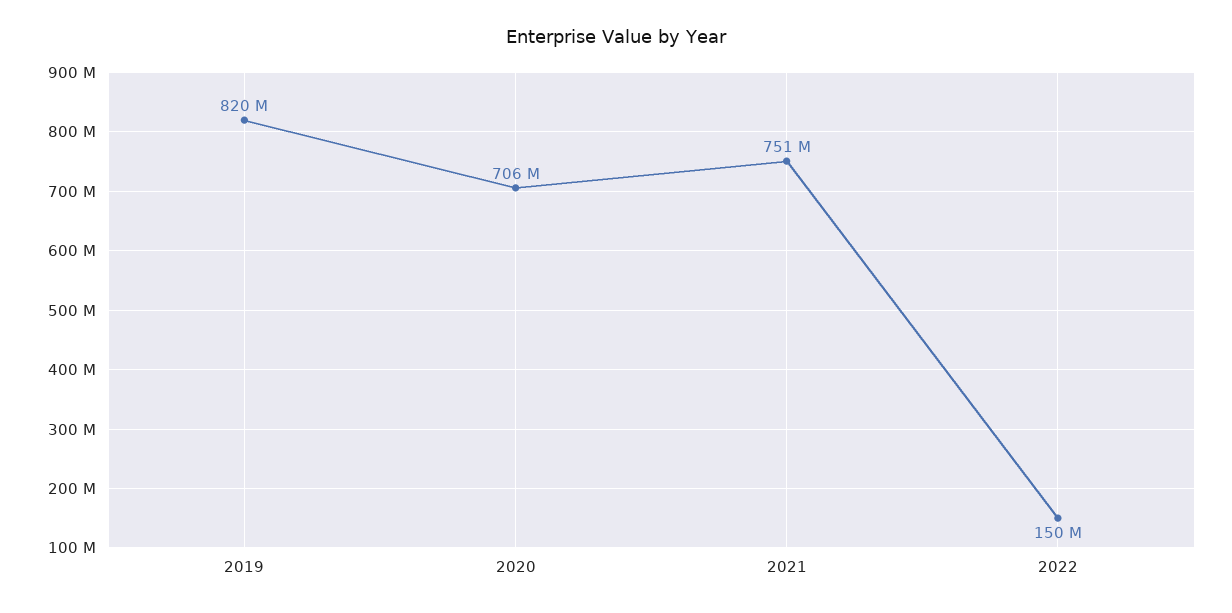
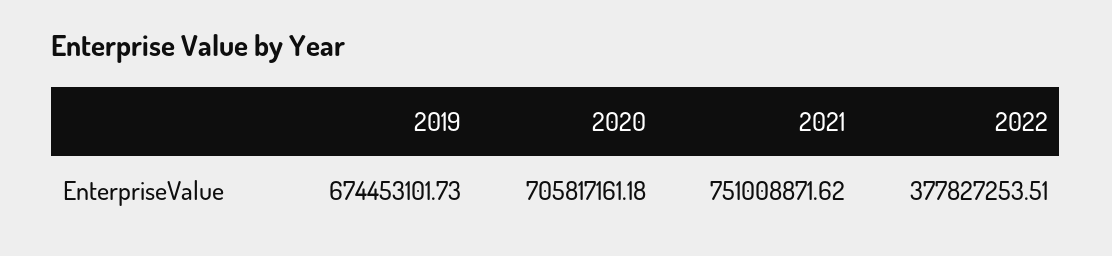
  {
-   "2019": 820000000,
+   "2019": 674453101.73,
    "2020": 705817161.18,
    "2021": 751008871.62,
-   "2022": 150000000
+   "2022": 377827253.51
  }

